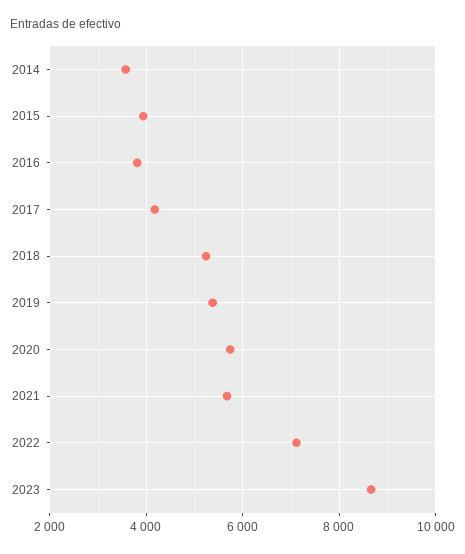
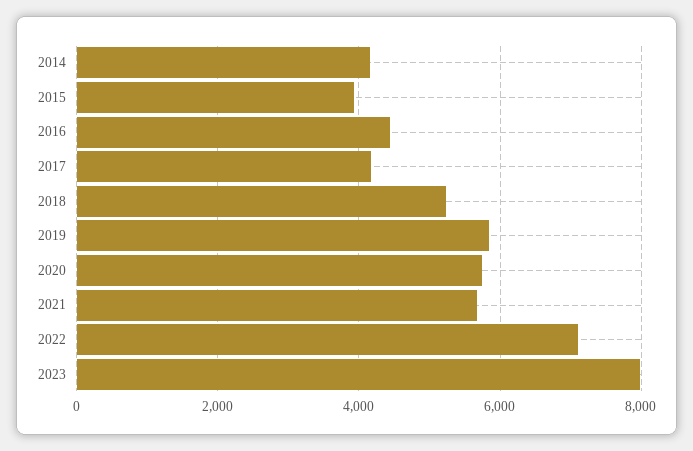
  {
-   "2014": 3600,
+   "2014": 4200,
    "2015": 4000,
-   "2016": 3800,
+   "2016": 4400,
    "2017": 4200,
    "2018": 5200,
-   "2019": 5400,
+   "2019": 5800,
    "2020": 5800,
    "2021": 5600,
    "2022": 7200,
-   "2023": 8600
+   "2023": 8000
  }

